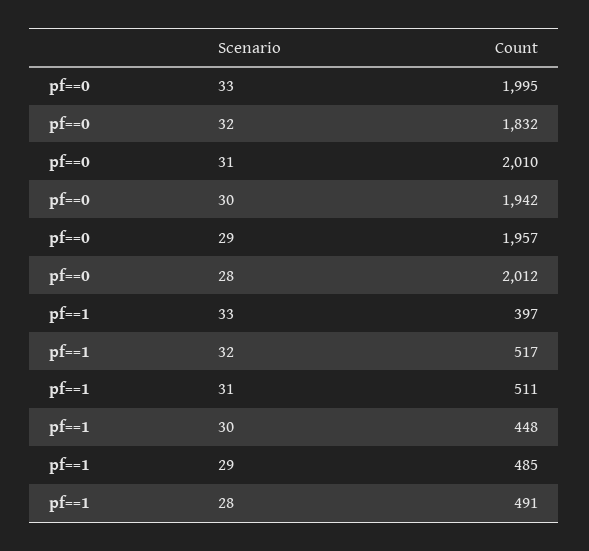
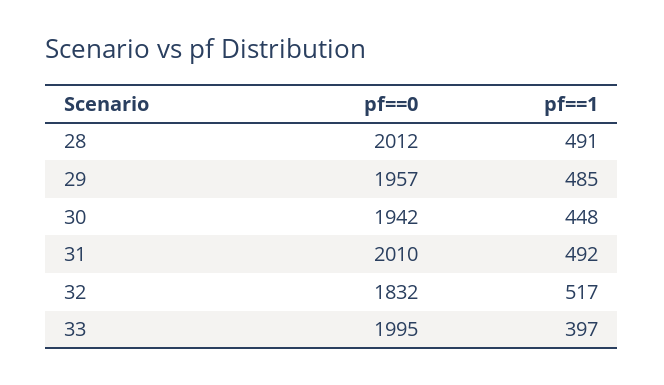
  {
    "pf==0": {
      "33": 1995,
      "32": 1832,
      "31": 2010,
      "30": 1942,
      "29": 1957,
      "28": 2012
    },
    "pf==1": {
      "33": 397,
      "32": 517,
-     "31": 511,
+     "31": 492,
      "30": 448,
      "29": 485,
      "28": 491
    }
  }

